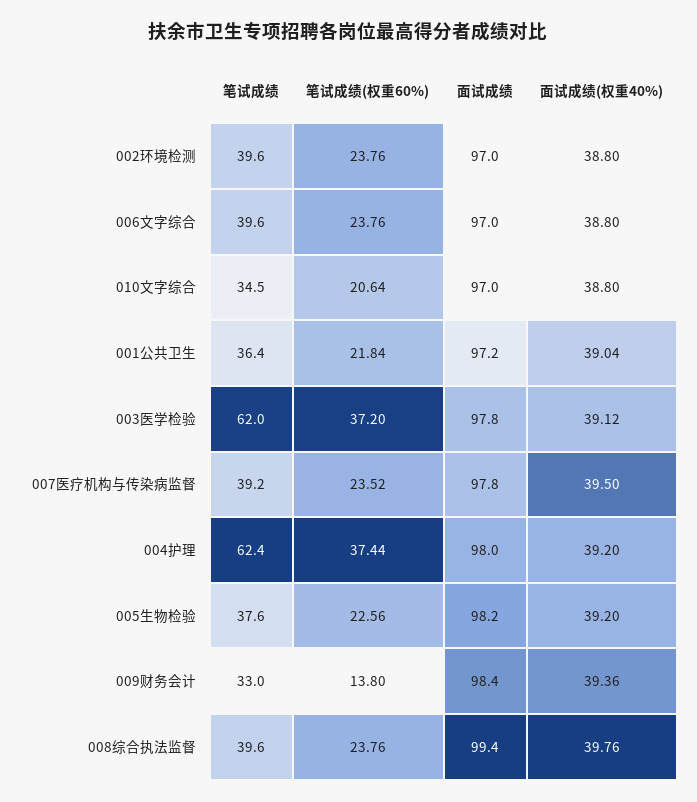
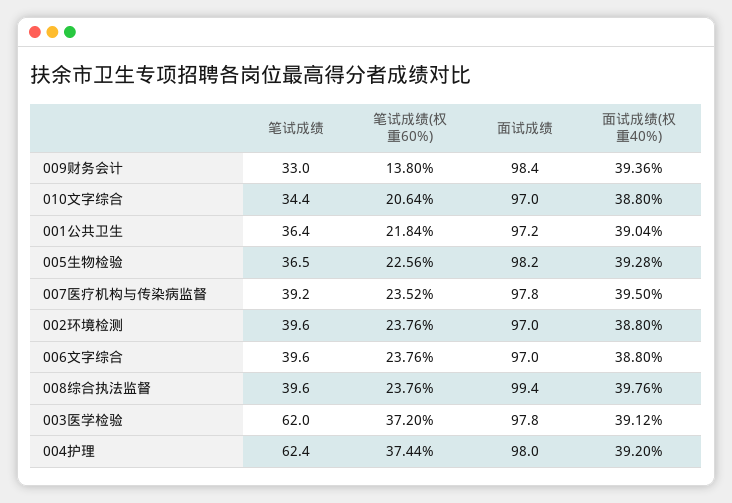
  {
    "笔试成绩": {
      "002环境检测": 39.6,
      "006文字综合": 39.6,
-     "010文字综合": 34.5,
+     "010文字综合": 34.4,
      "001公共卫生": 36.4,
      "003医学检验": 62,
      "007医疗机构与传染病监督": 39.2,
      "004护理": 62.4,
-     "005生物检验": 37.6,
+     "005生物检验": 36.5,
      "009财务会计": 33,
      "008综合执法监督": 39.6
    },
    "笔试成绩(权重60%)": {
      "002环境检测": 23.76,
      "006文字综合": 23.76,
      "010文字综合": 20.64,
      "001公共卫生": 21.84,
      "003医学检验": 37.2,
      "007医疗机构与传染病监督": 23.52,
      "004护理": 37.44,
      "005生物检验": 22.56,
      "009财务会计": 13.8,
      "008综合执法监督": 23.76
    },
    "面试成绩": {
      "002环境检测": 97,
      "006文字综合": 97,
      "010文字综合": 97,
      "001公共卫生": 97.2,
      "003医学检验": 97.8,
      "007医疗机构与传染病监督": 97.8,
      "004护理": 98,
      "005生物检验": 98.2,
      "009财务会计": 98.4,
      "008综合执法监督": 99.4
    },
    "面试成绩(权重40%)": {
      "002环境检测": 38.8,
      "006文字综合": 38.8,
      "010文字综合": 38.8,
      "001公共卫生": 39.04,
      "003医学检验": 39.12,
      "007医疗机构与传染病监督": 39.5,
      "004护理": 39.2,
-     "005生物检验": 39.2,
+     "005生物检验": 39.28,
      "009财务会计": 39.36,
      "008综合执法监督": 39.76
    }
  }

